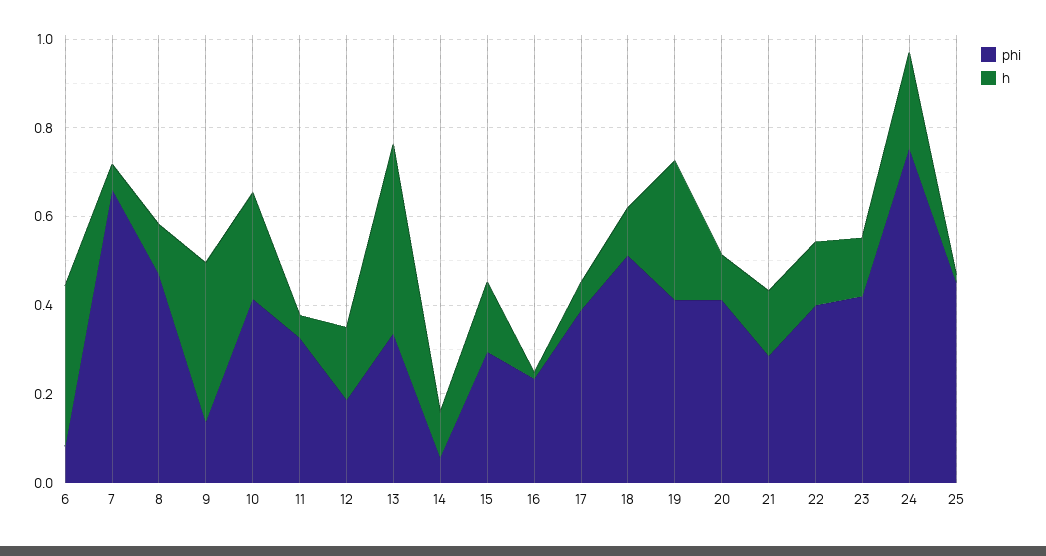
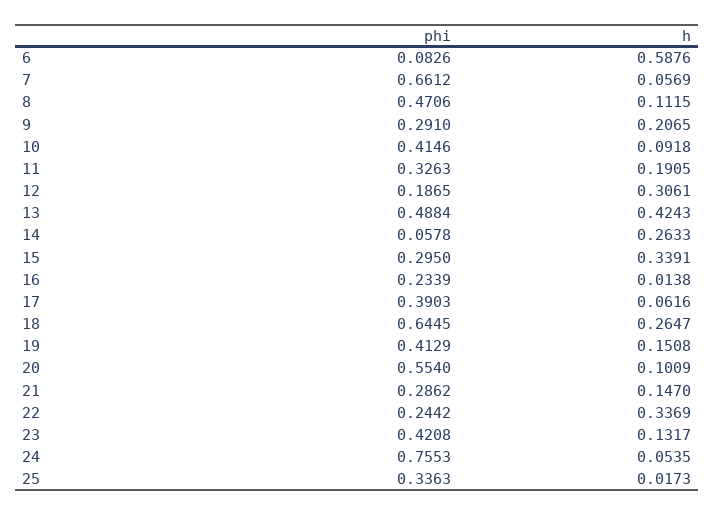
  {
    "phi": {
      "6": 0.0826,
      "7": 0.6612,
      "8": 0.4706,
-     "9": 0.15,
+     "9": 0.291,
      "10": 0.4146,
      "11": 0.3263,
      "12": 0.1865,
-     "13": 0.35,
+     "13": 0.4884,
      "14": 0.0578,
      "15": 0.295,
      "16": 0.2339,
      "17": 0.3903,
-     "18": 0.5,
+     "18": 0.6445,
      "19": 0.4129,
-     "20": 0.4,
+     "20": 0.554,
      "21": 0.2862,
-     "22": 0.4,
+     "22": 0.2442,
      "23": 0.4208,
      "24": 0.7553,
-     "25": 0.45
+     "25": 0.3363
    },
    "h": {
-     "6": 0.35,
+     "6": 0.5876,
      "7": 0.0569,
      "8": 0.1115,
-     "9": 0.35,
+     "9": 0.2065,
-     "10": 0.25,
+     "10": 0.0918,
-     "11": 0.05,
+     "11": 0.1905,
-     "12": 0.15,
+     "12": 0.3061,
      "13": 0.4243,
-     "14": 0.1,
+     "14": 0.2633,
-     "15": 0.15,
+     "15": 0.3391,
      "16": 0.0138,
      "17": 0.0616,
-     "18": 0.1,
+     "18": 0.2647,
-     "19": 0.3,
+     "19": 0.1508,
      "20": 0.1009,
      "21": 0.147,
-     "22": 0.15,
+     "22": 0.3369,
      "23": 0.1317,
-     "24": 0.2,
+     "24": 0.0535,
      "25": 0.0173
    }
  }

